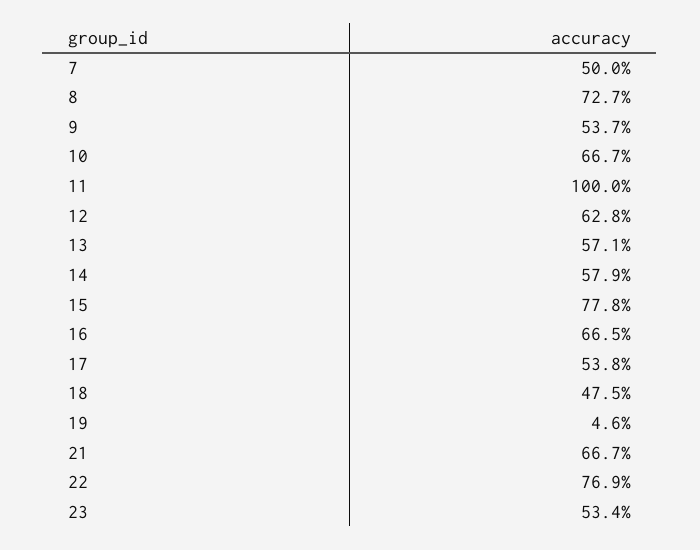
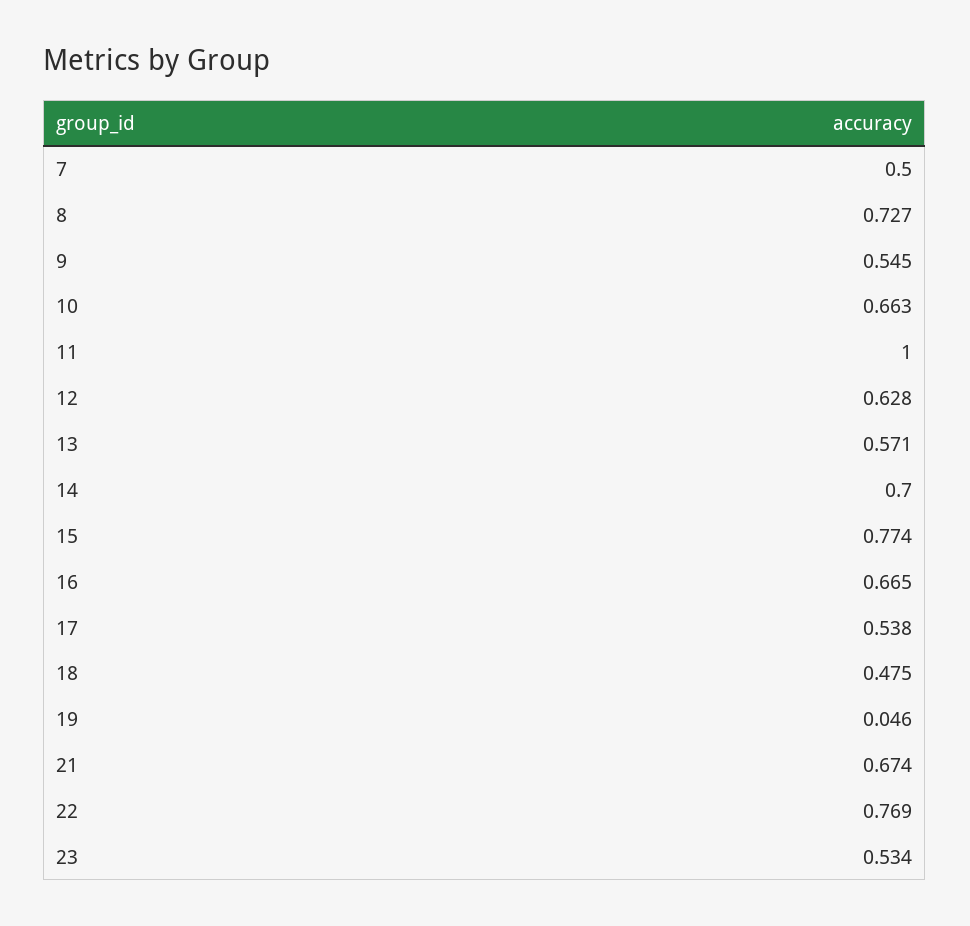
  {
    "7": 0.5,
    "8": 0.727,
-   "9": 0.537,
+   "9": 0.545,
-   "10": 0.667,
+   "10": 0.663,
    "11": 1,
    "12": 0.628,
    "13": 0.571,
-   "14": 0.579,
+   "14": 0.7,
-   "15": 0.778,
+   "15": 0.774,
    "16": 0.665,
    "17": 0.538,
    "18": 0.475,
    "19": 0.046,
-   "21": 0.667,
+   "21": 0.674,
    "22": 0.769,
    "23": 0.534
  }

